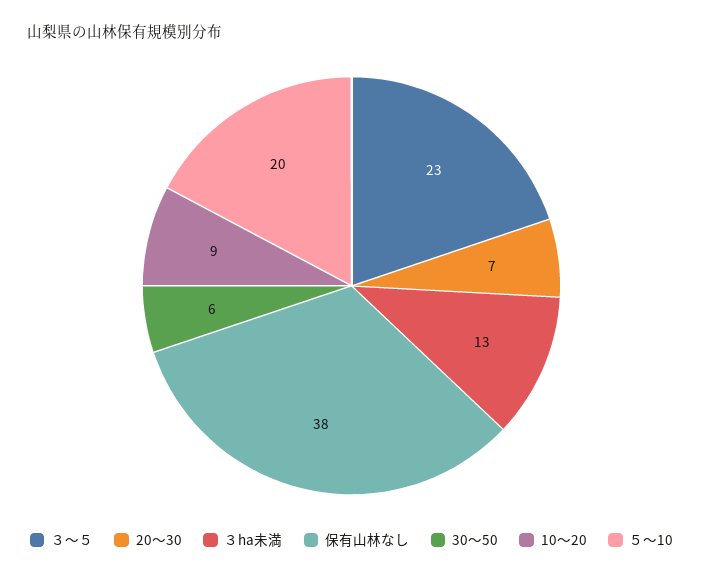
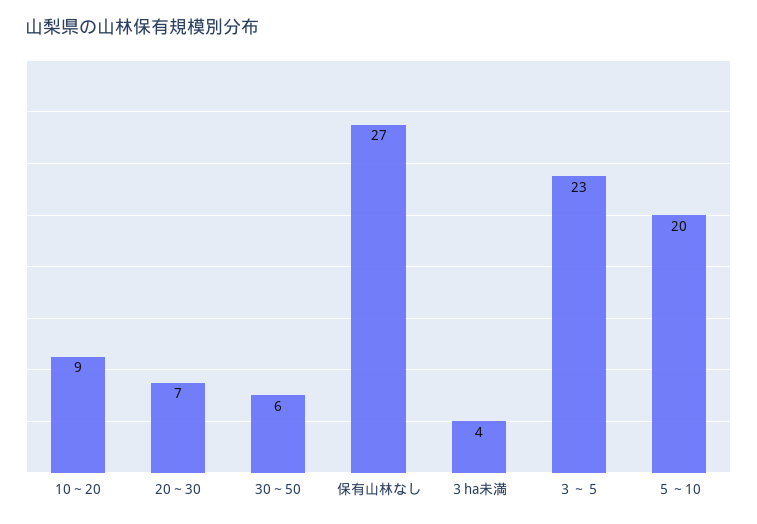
  {
    "３～５": 23,
    "20～30": 7,
-   "３ha未満": 13,
+   "３ha未満": 4,
-   "保有山林なし": 38,
+   "保有山林なし": 27,
    "30～50": 6,
    "10～20": 9,
    "５～10": 20
  }

